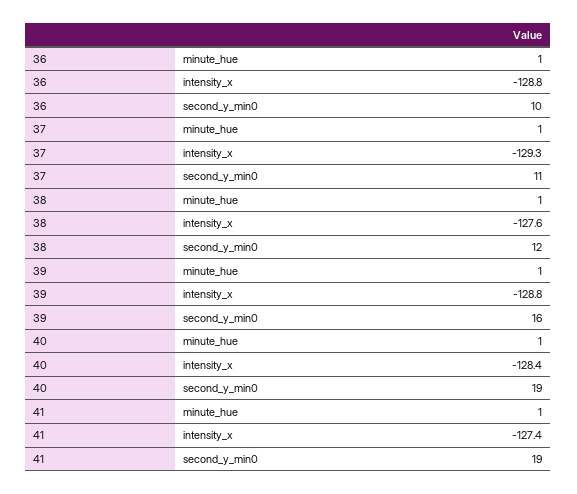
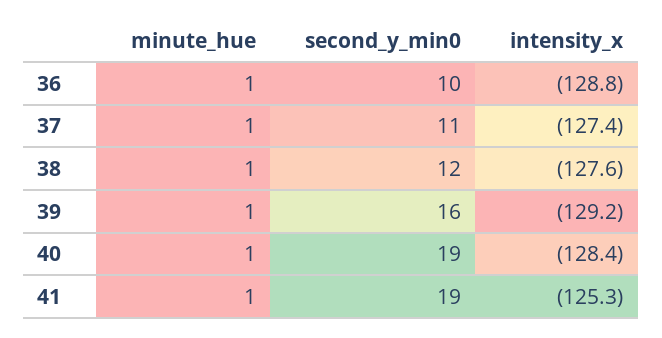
  {
    "36": {
      "minute_hue": 1,
      "intensity_x": -128.8,
      "second_y_min0": 10
    },
    "37": {
      "minute_hue": 1,
-     "intensity_x": -129.3,
+     "intensity_x": -127.4,
      "second_y_min0": 11
    },
    "38": {
      "minute_hue": 1,
      "intensity_x": -127.6,
      "second_y_min0": 12
    },
    "39": {
      "minute_hue": 1,
-     "intensity_x": -128.8,
+     "intensity_x": -129.2,
      "second_y_min0": 16
    },
    "40": {
      "minute_hue": 1,
      "intensity_x": -128.4,
      "second_y_min0": 19
    },
    "41": {
      "minute_hue": 1,
-     "intensity_x": -127.4,
+     "intensity_x": -125.3,
      "second_y_min0": 19
    }
  }

